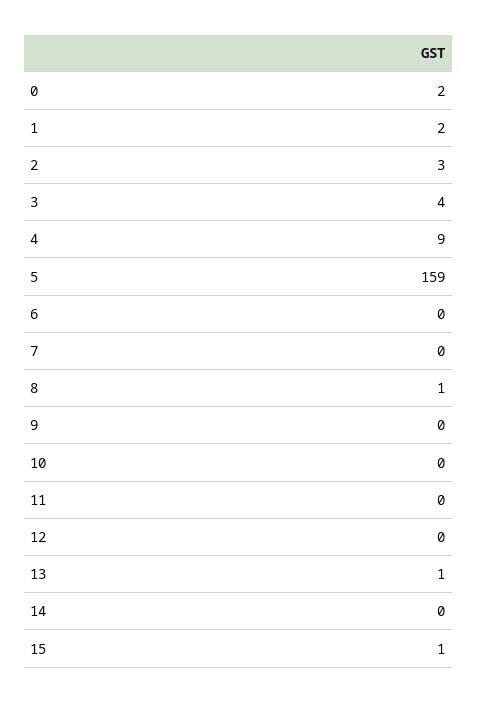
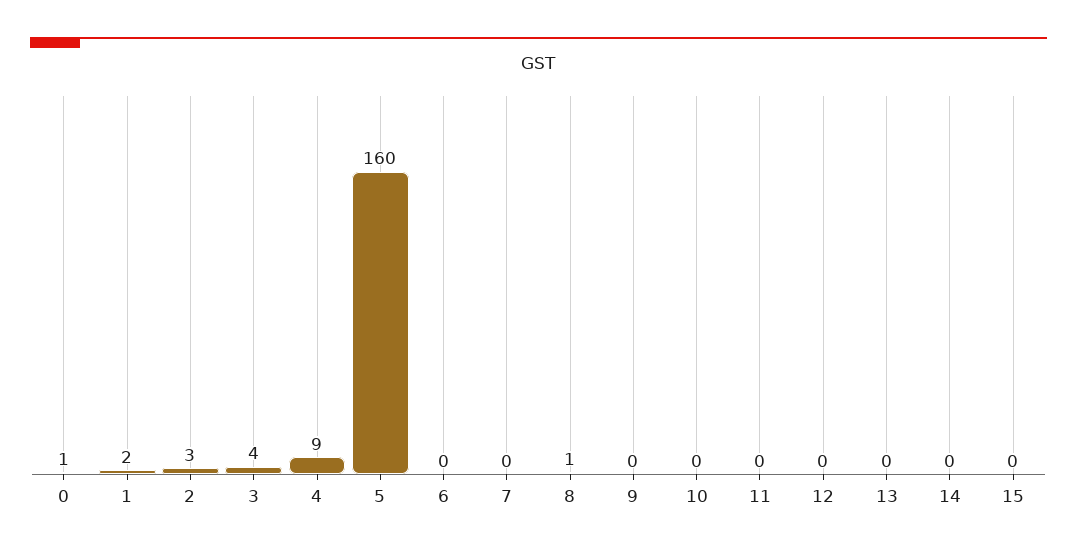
  {
-   "0": 2,
+   "0": 1,
    "1": 2,
    "2": 3,
    "3": 4,
    "4": 9,
-   "5": 159,
+   "5": 160,
    "6": 0,
    "7": 0,
    "8": 1,
    "9": 0,
    "10": 0,
    "11": 0,
    "12": 0,
-   "13": 1,
+   "13": 0,
    "14": 0,
-   "15": 1
+   "15": 0
  }

